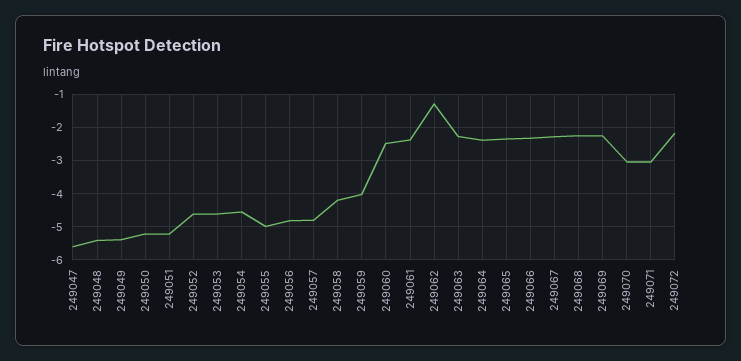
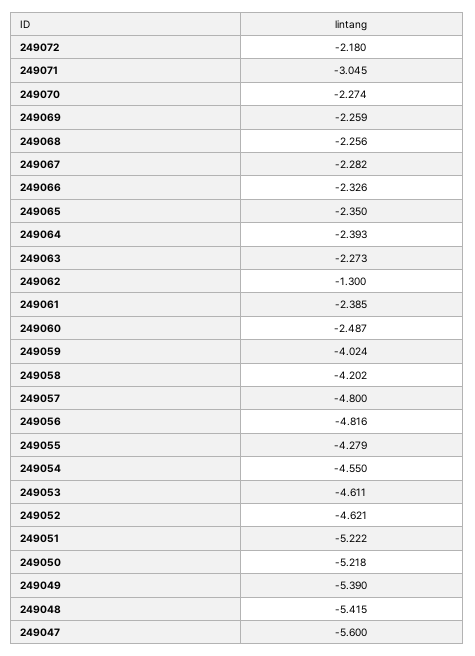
  {
    "249047": -5.6,
    "249048": -5.415,
    "249049": -5.39,
    "249050": -5.218,
    "249051": -5.222,
    "249052": -4.621,
    "249053": -4.611,
    "249054": -4.55,
-   "249055": -5,
+   "249055": -4.279,
    "249056": -4.816,
    "249057": -4.8,
    "249058": -4.202,
    "249059": -4.024,
    "249060": -2.487,
    "249061": -2.385,
    "249062": -1.3,
    "249063": -2.273,
    "249064": -2.393,
    "249065": -2.35,
    "249066": -2.326,
    "249067": -2.282,
    "249068": -2.256,
    "249069": -2.259,
-   "249070": -3,
+   "249070": -2.274,
    "249071": -3.045,
    "249072": -2.18
  }

